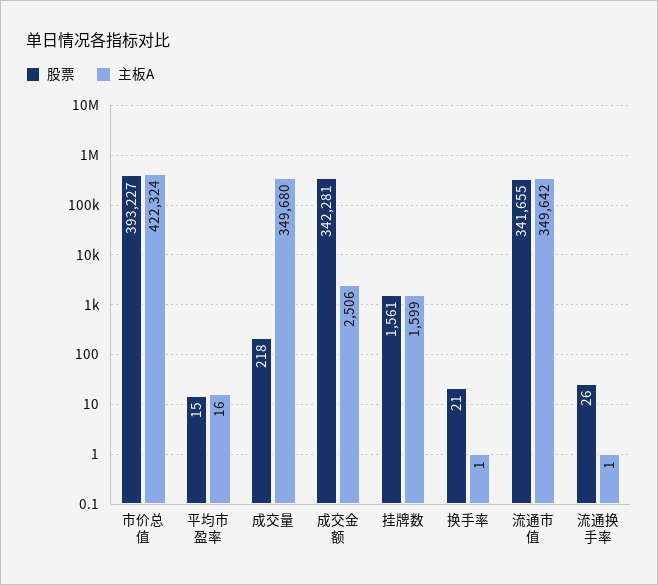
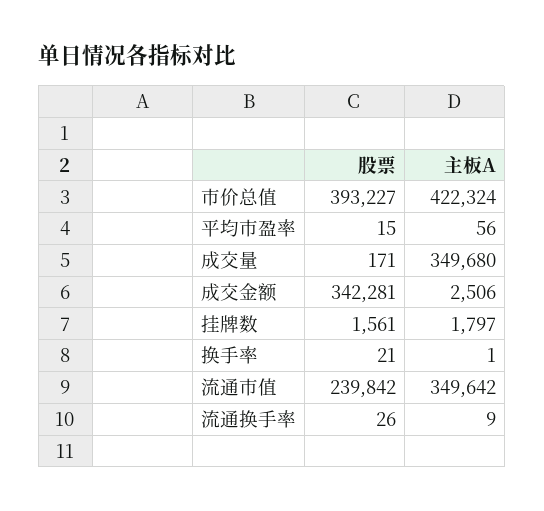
  {
    "股票": {
      "市价总值": 393227,
      "平均市盈率": 15,
-     "成交量": 218,
+     "成交量": 171,
      "成交金额": 342281,
      "挂牌数": 1561,
      "换手率": 21,
-     "流通市值": 341655,
+     "流通市值": 239842,
      "流通换手率": 26
    },
    "主板A": {
      "市价总值": 422324,
-     "平均市盈率": 16,
+     "平均市盈率": 56,
      "成交量": 349680,
      "成交金额": 2506,
-     "挂牌数": 1599,
+     "挂牌数": 1797,
      "换手率": 1,
      "流通市值": 349642,
-     "流通换手率": 1
+     "流通换手率": 9
    }
  }

